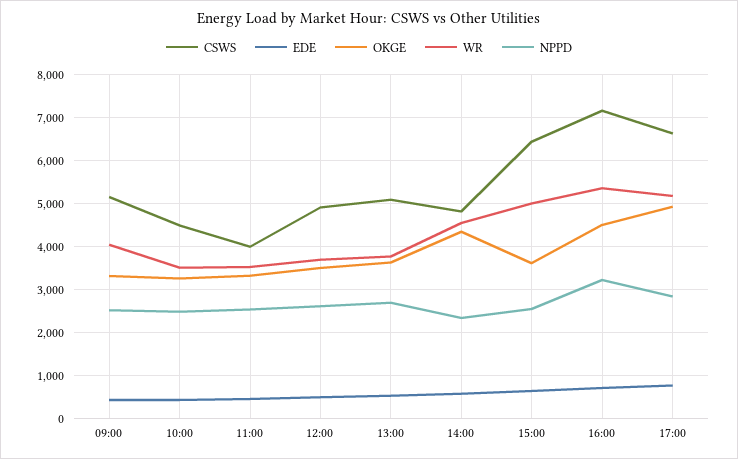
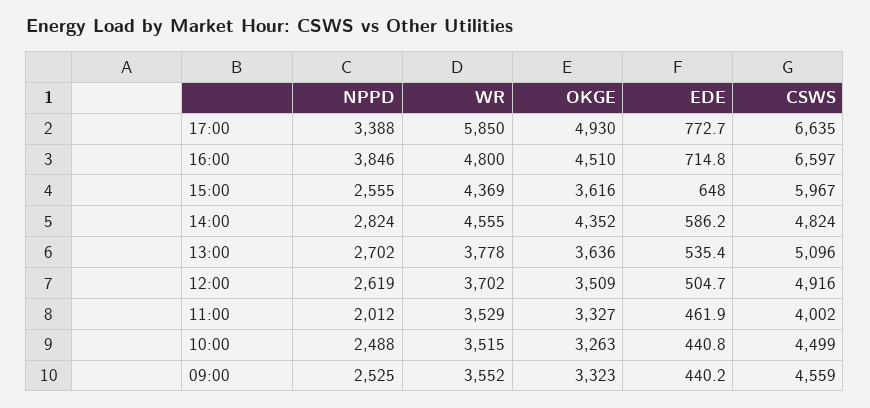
  {
    "CSWS": {
-     "09:00": 5200,
+     "09:00": 4559,
      "10:00": 4499,
      "11:00": 4002,
      "12:00": 4916,
      "13:00": 5096,
      "14:00": 4824,
-     "15:00": 6400,
+     "15:00": 5967,
-     "16:00": 7200,
+     "16:00": 6597,
      "17:00": 6635
    },
    "EDE": {
      "09:00": 440.2,
      "10:00": 440.8,
      "11:00": 461.9,
      "12:00": 504.7,
      "13:00": 535.4,
      "14:00": 586.2,
      "15:00": 648,
      "16:00": 714.8,
      "17:00": 772.7
    },
    "OKGE": {
      "09:00": 3323,
      "10:00": 3263,
      "11:00": 3327,
      "12:00": 3509,
      "13:00": 3636,
      "14:00": 4352,
      "15:00": 3616,
      "16:00": 4510,
      "17:00": 4930
    },
    "WR": {
-     "09:00": 4000,
+     "09:00": 3552,
      "10:00": 3515,
      "11:00": 3529,
      "12:00": 3702,
      "13:00": 3778,
      "14:00": 4555,
-     "15:00": 5000,
+     "15:00": 4369,
-     "16:00": 5400,
+     "16:00": 4800,
-     "17:00": 5200
+     "17:00": 5850
    },
    "NPPD": {
      "09:00": 2525,
      "10:00": 2488,
-     "11:00": 2600,
+     "11:00": 2012,
      "12:00": 2619,
      "13:00": 2702,
-     "14:00": 2400,
+     "14:00": 2824,
      "15:00": 2555,
-     "16:00": 3200,
+     "16:00": 3846,
-     "17:00": 2800
+     "17:00": 3388
    }
  }

